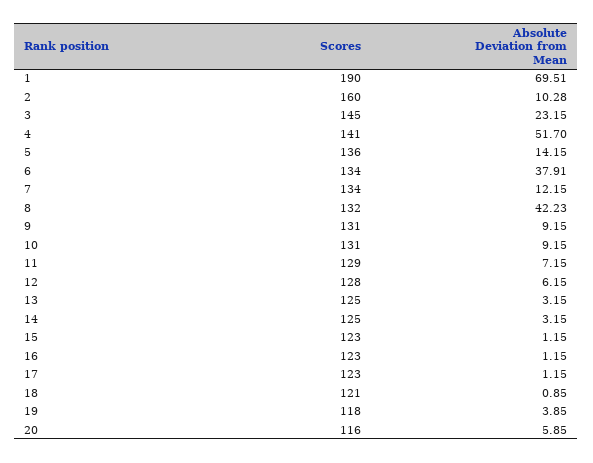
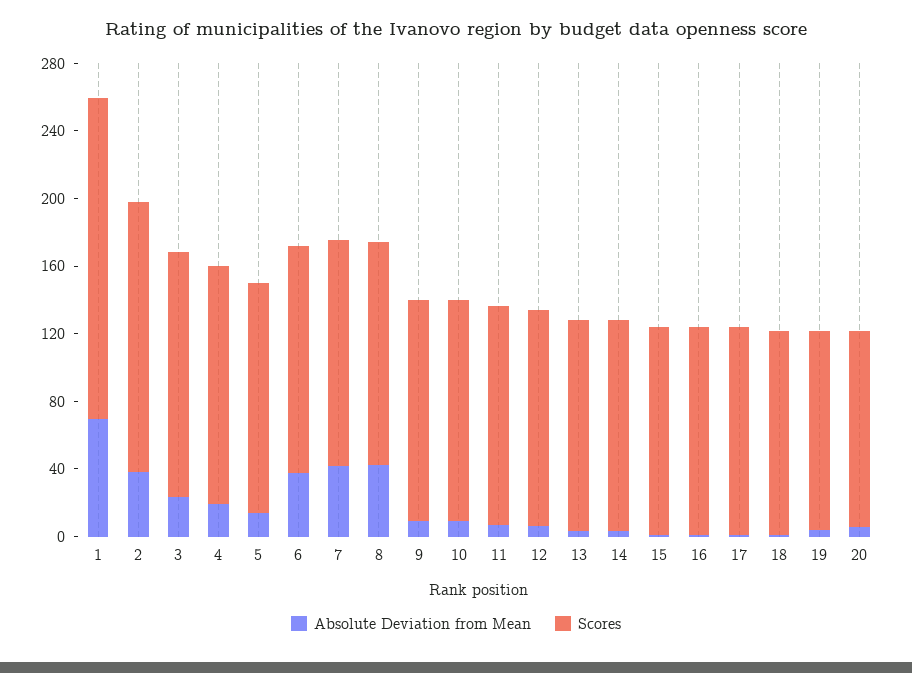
  {
    "Scores": {
      "1": 190,
      "2": 160,
      "3": 145,
      "4": 141,
      "5": 136,
      "6": 134,
      "7": 134,
      "8": 132,
      "9": 131,
      "10": 131,
      "11": 129,
      "12": 128,
      "13": 125,
      "14": 125,
      "15": 123,
      "16": 123,
      "17": 123,
      "18": 121,
      "19": 118,
      "20": 116
    },
    "Absolute Deviation from Mean": {
      "1": 69.51,
-     "2": 10.28,
+     "2": 40,
      "3": 23.15,
-     "4": 51.7,
+     "4": 20,
      "5": 14.15,
      "6": 37.91,
-     "7": 12.15,
+     "7": 40,
      "8": 42.23,
      "9": 9.15,
      "10": 9.15,
      "11": 7.15,
      "12": 6.15,
      "13": 3.15,
      "14": 3.15,
      "15": 1.15,
      "16": 1.15,
      "17": 1.15,
      "18": 0.85,
      "19": 3.85,
      "20": 5.85
    }
  }

